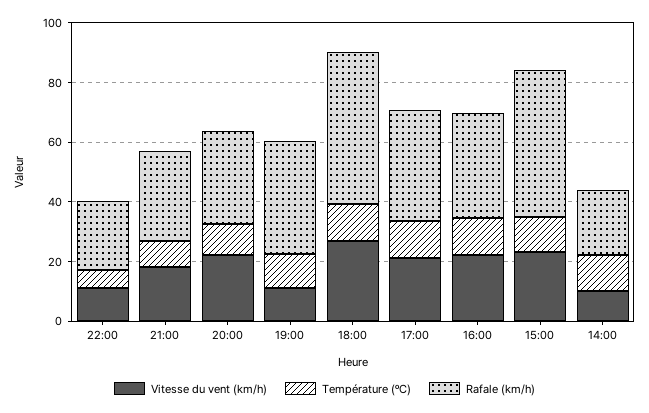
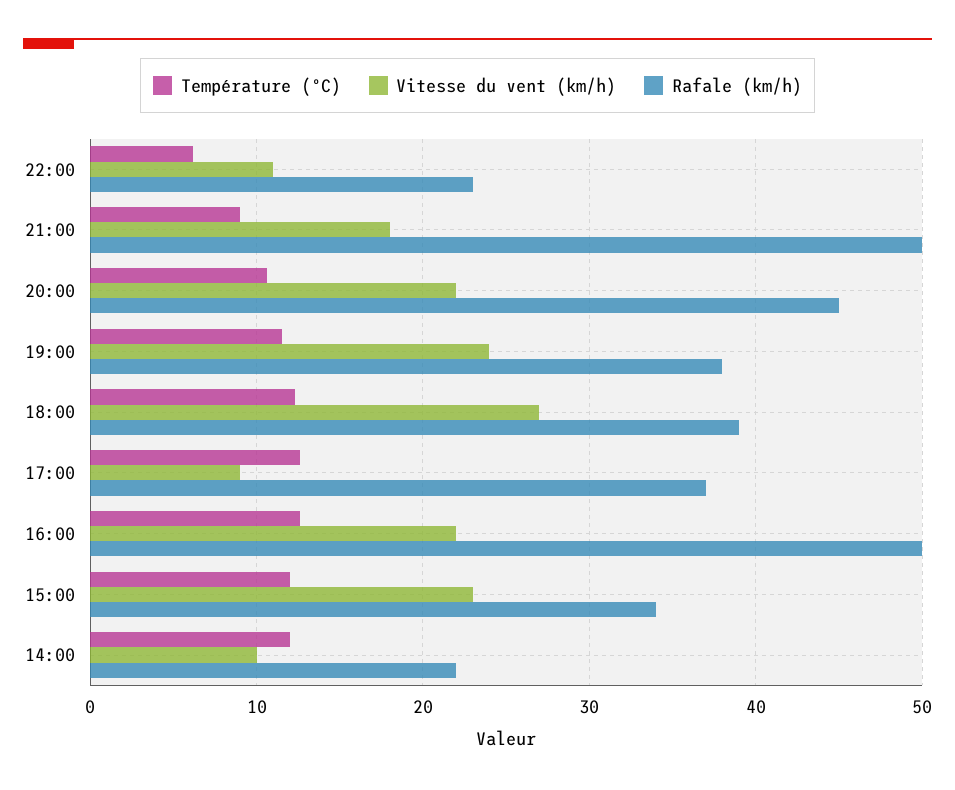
  {
    "Vitesse du vent (km/h)": {
      "22:00": 11,
      "21:00": 18,
      "20:00": 22,
-     "19:00": 10,
+     "19:00": 24,
      "18:00": 27,
-     "17:00": 20,
+     "17:00": 9,
      "16:00": 22,
      "15:00": 23,
      "14:00": 10
    },
    "Température (ºC)": {
      "22:00": 6,
      "21:00": 9,
      "20:00": 11,
      "19:00": 12,
      "18:00": 12,
      "17:00": 13,
      "16:00": 13,
      "15:00": 12,
      "14:00": 12
    },
    "Rafale (km/h)": {
      "22:00": 23,
-     "21:00": 30,
+     "21:00": 50,
-     "20:00": 30,
+     "20:00": 45,
      "19:00": 38,
-     "18:00": 50,
+     "18:00": 39,
      "17:00": 37,
-     "16:00": 35,
+     "16:00": 50,
-     "15:00": 50,
+     "15:00": 34,
      "14:00": 22
    }
  }

